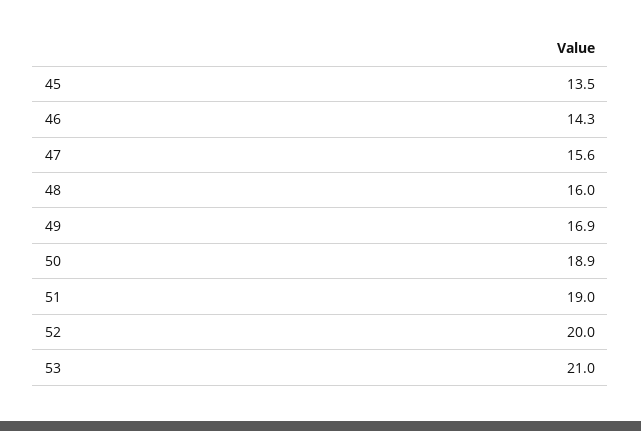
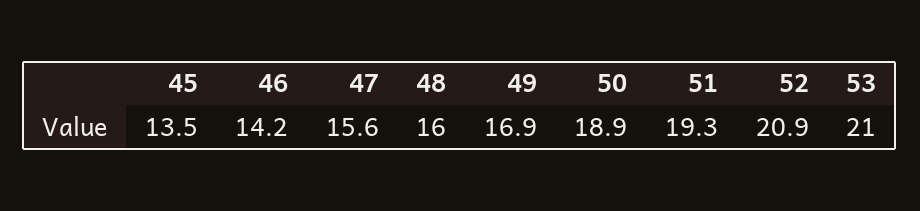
  {
    "45": 13.5,
-   "46": 14.3,
+   "46": 14.2,
    "47": 15.6,
    "48": 16,
    "49": 16.9,
    "50": 18.9,
-   "51": 19,
+   "51": 19.3,
-   "52": 20,
+   "52": 20.9,
    "53": 21
  }

